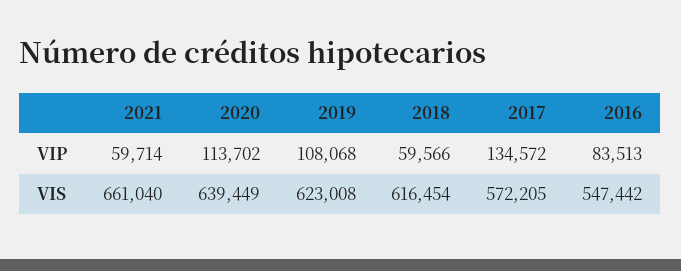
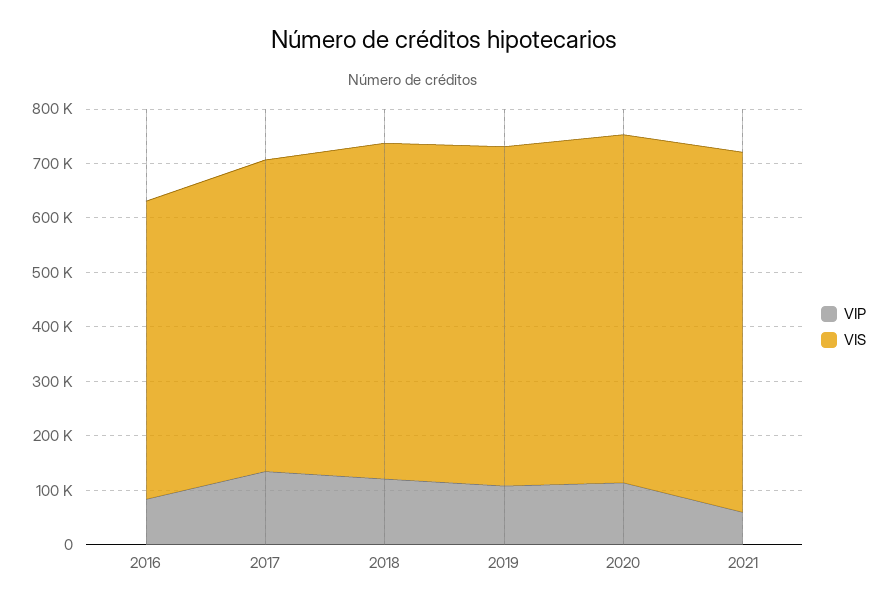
  {
    "VIP": {
      "2021": 59714,
      "2020": 113702,
      "2019": 108068,
-     "2018": 59566,
+     "2018": 120000,
      "2017": 134572,
      "2016": 83513
    },
    "VIS": {
      "2021": 661040,
      "2020": 639449,
      "2019": 623008,
      "2018": 616454,
      "2017": 572205,
      "2016": 547442
    }
  }

